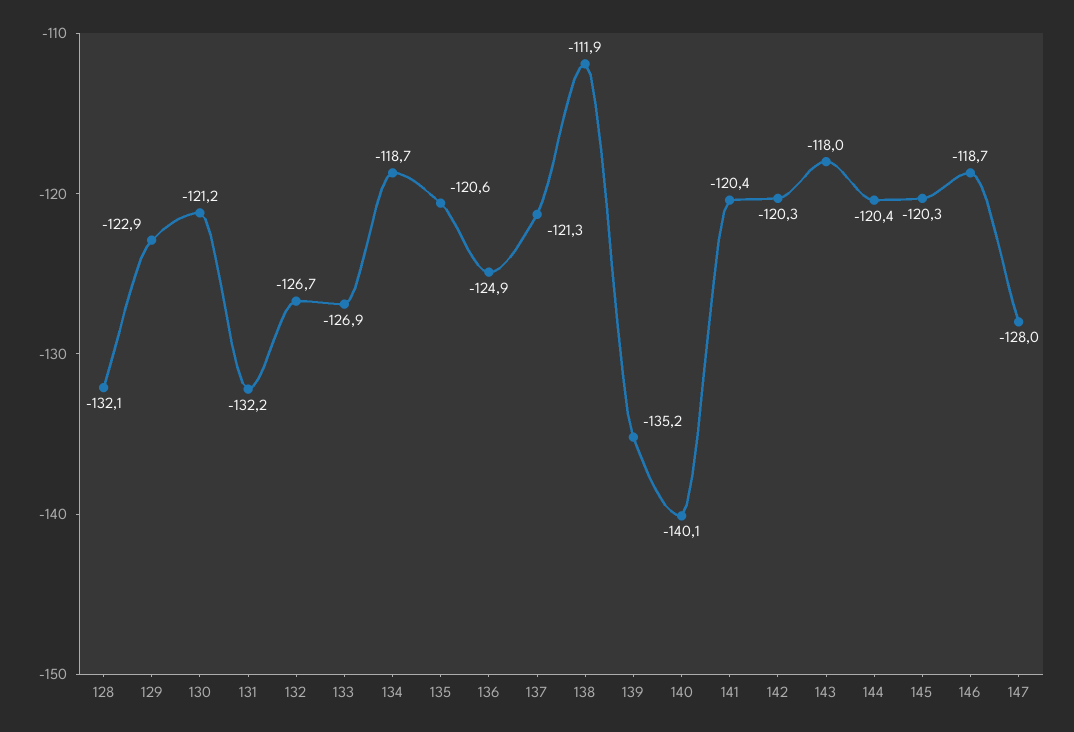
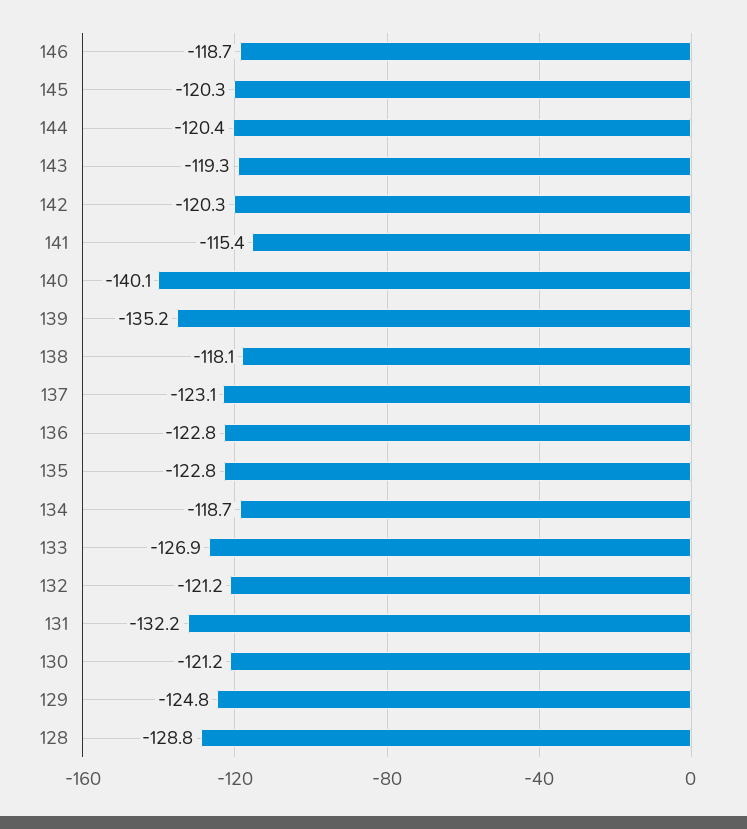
  {
-   "128": -132.1,
+   "128": -128.8,
-   "129": -122.9,
+   "129": -124.8,
    "130": -121.2,
    "131": -132.2,
-   "132": -126.7,
+   "132": -121.2,
    "133": -126.9,
    "134": -118.7,
-   "135": -120.6,
+   "135": -122.8,
-   "136": -124.9,
+   "136": -122.8,
-   "137": -121.3,
+   "137": -123.1,
-   "138": -111.9,
+   "138": -118.1,
    "139": -135.2,
    "140": -140.1,
-   "141": -120.4,
+   "141": -115.4,
    "142": -120.3,
-   "143": -118,
+   "143": -119.3,
    "144": -120.4,
    "145": -120.3,
-   "146": -118.7,
+   "146": -118.7
-   "147": -128
  }

